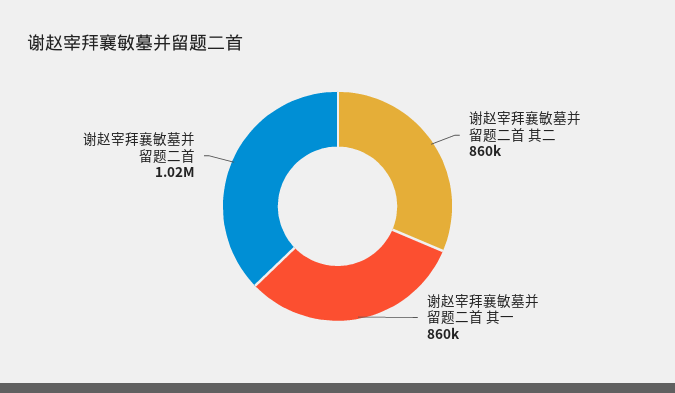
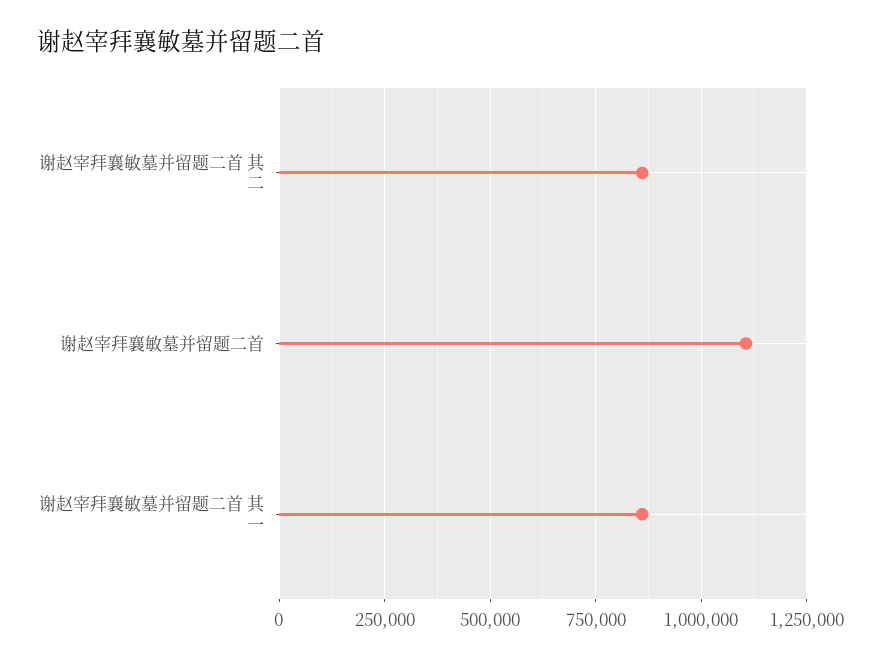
  {
    "谢赵宰拜襄敏墓并留题二首 其二": 860000,
    "谢赵宰拜襄敏墓并留题二首 其一": 860000,
-   "谢赵宰拜襄敏墓并留题二首": 1020000
+   "谢赵宰拜襄敏墓并留题二首": 1100000
  }

